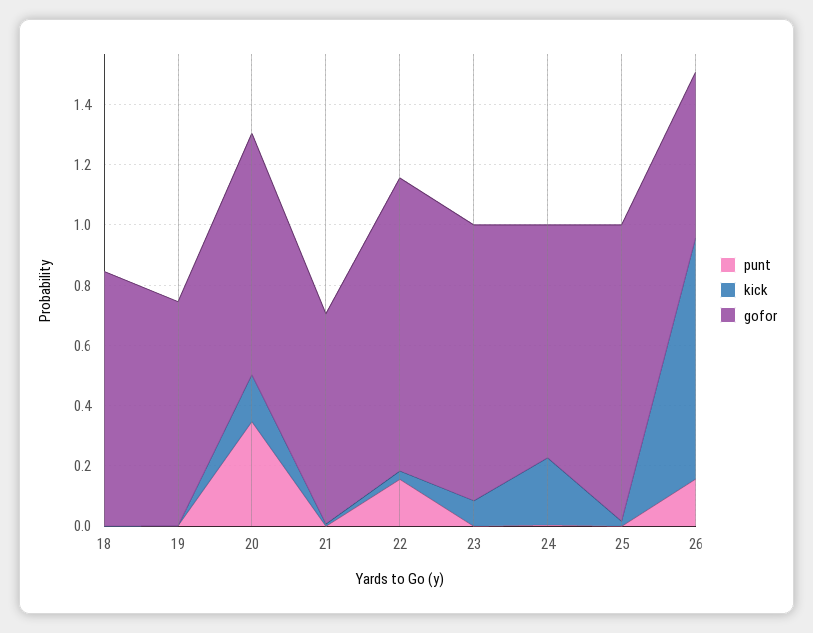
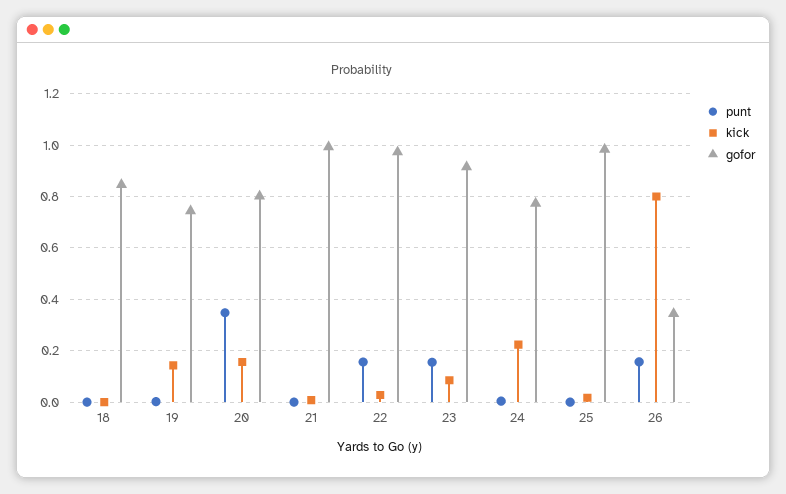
  {
    "punt": {
      "18": 0,
      "19": 0,
      "20": 0.35,
      "21": 0,
      "22": 0.15,
-     "23": 0,
+     "23": 0.15,
      "24": 0,
      "25": 0,
      "26": 0.15
    },
    "kick": {
      "18": 0,
-     "19": 0,
+     "19": 0.15,
      "20": 0.15,
      "21": 0,
      "22": 0.025,
      "23": 0.075,
      "24": 0.225,
      "25": 0.025,
      "26": 0.8
    },
    "gofor": {
      "18": 0.85,
      "19": 0.75,
      "20": 0.8,
-     "21": 0.7,
+     "21": 1,
      "22": 0.975,
      "23": 0.925,
      "24": 0.775,
      "25": 0.975,
-     "26": 0.55
+     "26": 0.35
    }
  }

